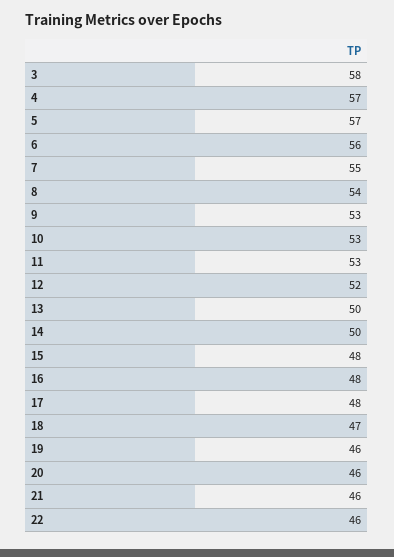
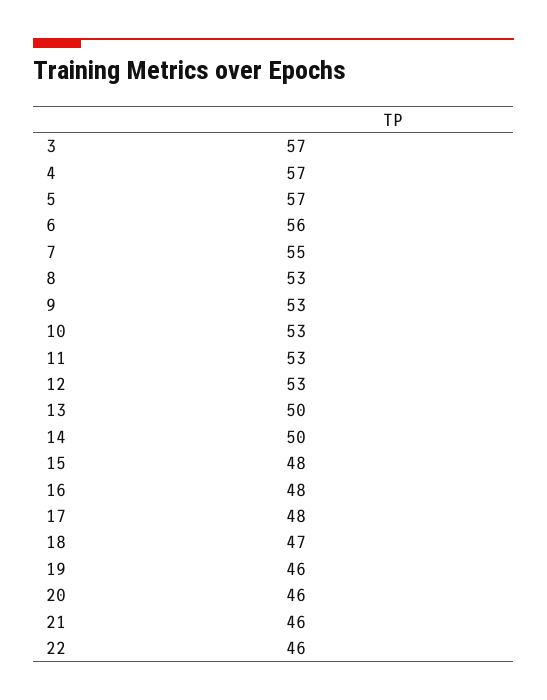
  {
-   "3": 58,
+   "3": 57,
    "4": 57,
    "5": 57,
    "6": 56,
    "7": 55,
-   "8": 54,
+   "8": 53,
    "9": 53,
    "10": 53,
    "11": 53,
-   "12": 52,
+   "12": 53,
    "13": 50,
    "14": 50,
    "15": 48,
    "16": 48,
    "17": 48,
    "18": 47,
    "19": 46,
    "20": 46,
    "21": 46,
    "22": 46
  }

